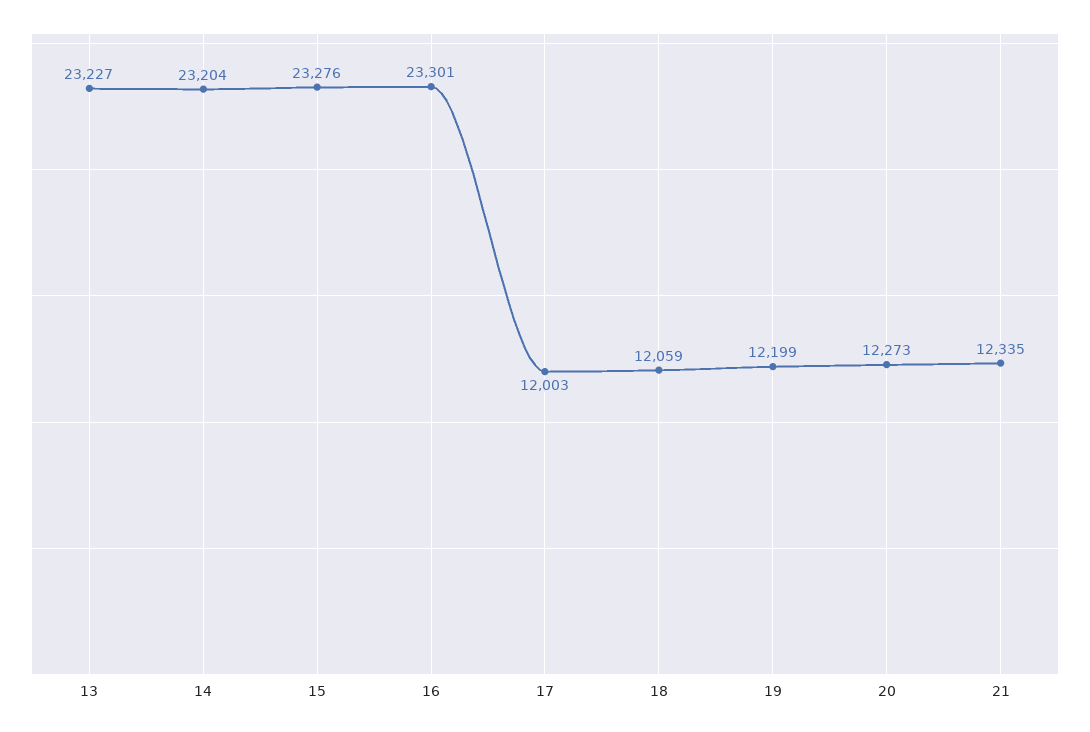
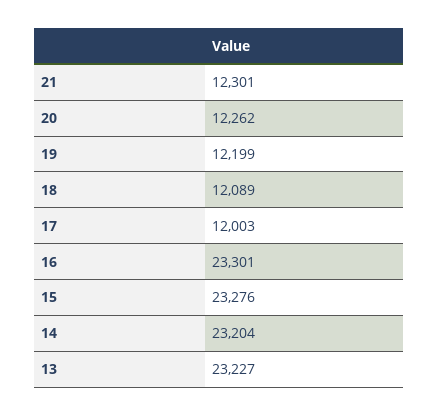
  {
    "13": 23227,
    "14": 23204,
    "15": 23276,
    "16": 23301,
    "17": 12003,
-   "18": 12059,
+   "18": 12089,
    "19": 12199,
-   "20": 12273,
+   "20": 12262,
-   "21": 12335
+   "21": 12301
  }

